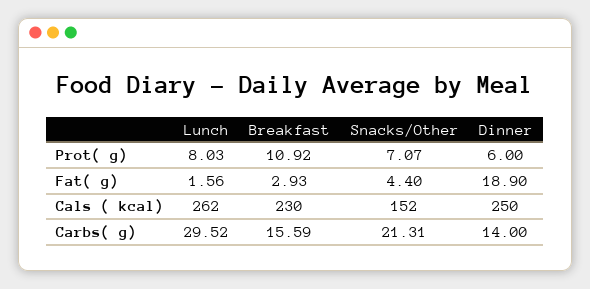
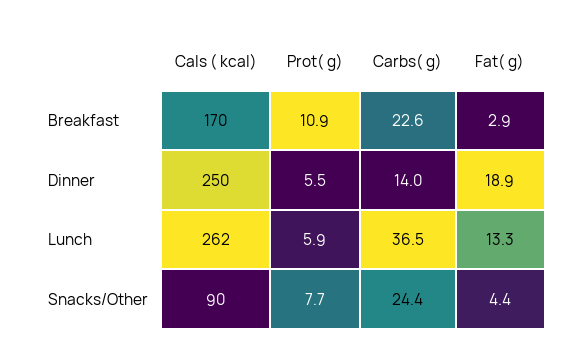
  {
    "Lunch": {
-     "Prot( g)": 8.03,
+     "Prot( g)": 5.9,
-     "Fat( g)": 1.56,
+     "Fat( g)": 13.3,
      "Cals ( kcal)": 262,
-     "Carbs( g)": 29.52
+     "Carbs( g)": 36.5
    },
    "Breakfast": {
      "Prot( g)": 10.92,
      "Fat( g)": 2.93,
-     "Cals ( kcal)": 230,
+     "Cals ( kcal)": 170,
-     "Carbs( g)": 15.59
+     "Carbs( g)": 22.6
    },
    "Snacks/Other": {
-     "Prot( g)": 7.07,
+     "Prot( g)": 7.7,
      "Fat( g)": 4.4,
-     "Cals ( kcal)": 152,
+     "Cals ( kcal)": 90,
-     "Carbs( g)": 21.31
+     "Carbs( g)": 24.4
    },
    "Dinner": {
-     "Prot( g)": 6,
+     "Prot( g)": 5.5,
      "Fat( g)": 18.9,
      "Cals ( kcal)": 250,
      "Carbs( g)": 14
    }
  }

